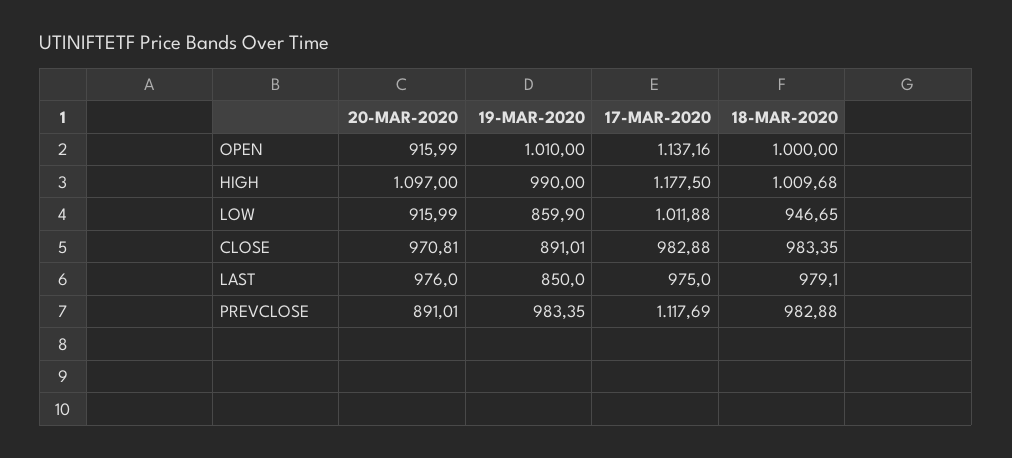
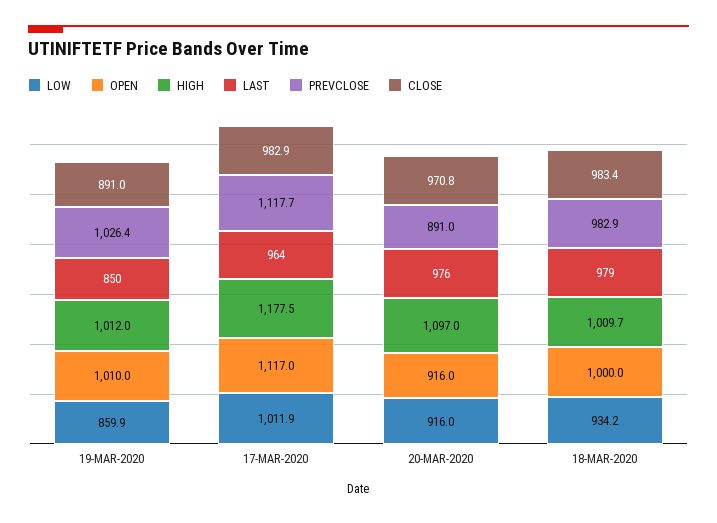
  {
    "OPEN": {
      "20-MAR-2020": 915.99,
      "19-MAR-2020": 1010,
-     "17-MAR-2020": 1137.16,
+     "17-MAR-2020": 1117,
      "18-MAR-2020": 1000
    },
    "HIGH": {
      "20-MAR-2020": 1097,
-     "19-MAR-2020": 990,
+     "19-MAR-2020": 1012,
      "17-MAR-2020": 1177.5,
      "18-MAR-2020": 1009.68
    },
    "LOW": {
      "20-MAR-2020": 915.99,
      "19-MAR-2020": 859.9,
      "17-MAR-2020": 1011.88,
-     "18-MAR-2020": 946.65
+     "18-MAR-2020": 934.2
    },
    "CLOSE": {
      "20-MAR-2020": 970.81,
      "19-MAR-2020": 891.01,
      "17-MAR-2020": 982.88,
      "18-MAR-2020": 983.35
    },
    "LAST": {
      "20-MAR-2020": 976,
      "19-MAR-2020": 850,
-     "17-MAR-2020": 975,
+     "17-MAR-2020": 964,
      "18-MAR-2020": 979.1
    },
    "PREVCLOSE": {
      "20-MAR-2020": 891.01,
-     "19-MAR-2020": 983.35,
+     "19-MAR-2020": 1026.4,
      "17-MAR-2020": 1117.69,
      "18-MAR-2020": 982.88
    }
  }

